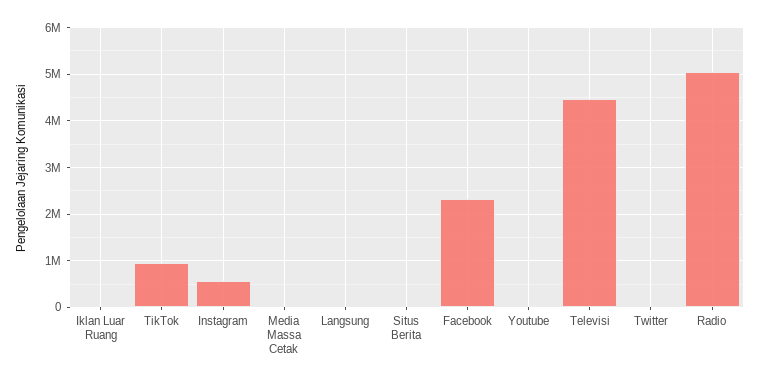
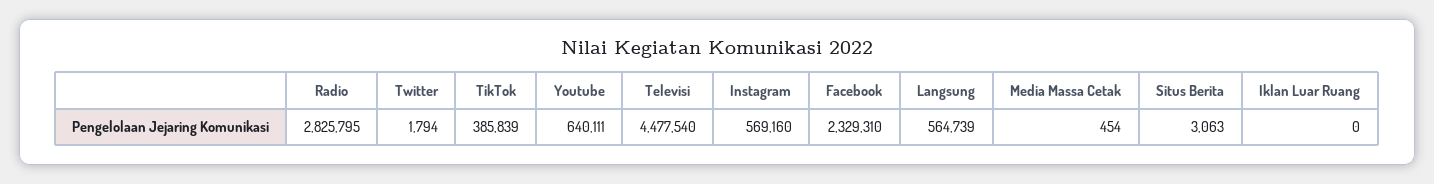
  {
    "Iklan Luar Ruang": 0,
-   "TikTok": 1000000,
+   "TikTok": 385839,
    "Instagram": 569160,
    "Media Massa Cetak": 454,
-   "Langsung": 0,
+   "Langsung": 564739,
    "Situs Berita": 3063,
    "Facebook": 2329310,
-   "Youtube": 0,
+   "Youtube": 640111,
    "Televisi": 4477540,
    "Twitter": 1794,
-   "Radio": 5000000
+   "Radio": 2825795
  }

